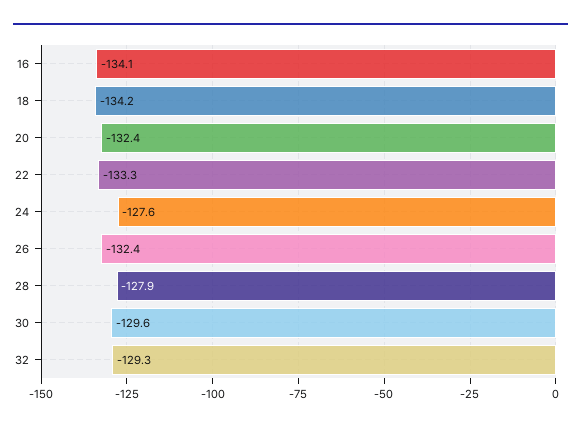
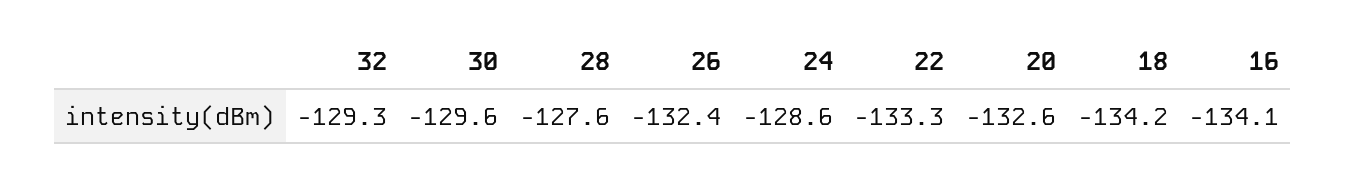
  {
    "16": -134.1,
    "18": -134.2,
-   "20": -132.4,
+   "20": -132.6,
    "22": -133.3,
-   "24": -127.6,
+   "24": -128.6,
    "26": -132.4,
-   "28": -127.9,
+   "28": -127.6,
    "30": -129.6,
    "32": -129.3
  }

